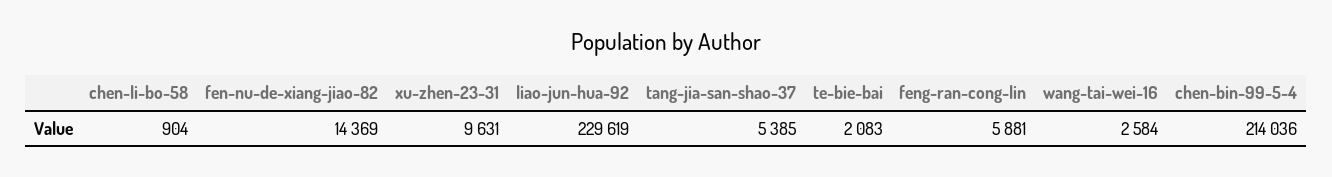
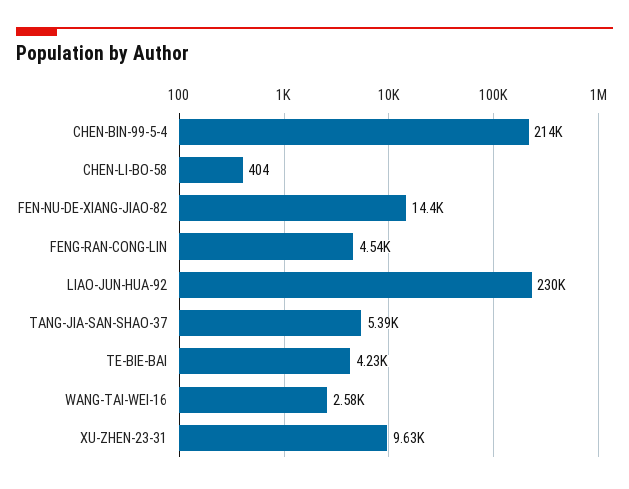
  {
-   "chen-li-bo-58": 904,
+   "chen-li-bo-58": 404,
    "fen-nu-de-xiang-jiao-82": 14369,
    "xu-zhen-23-31": 9631,
    "liao-jun-hua-92": 229619,
    "tang-jia-san-shao-37": 5385,
-   "te-bie-bai": 2083,
+   "te-bie-bai": 4230,
-   "feng-ran-cong-lin": 5881,
+   "feng-ran-cong-lin": 4540,
    "wang-tai-wei-16": 2584,
    "chen-bin-99-5-4": 214036
  }

